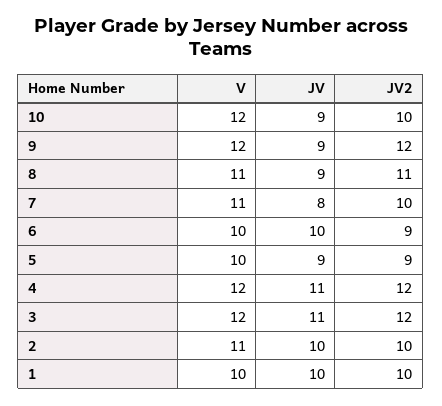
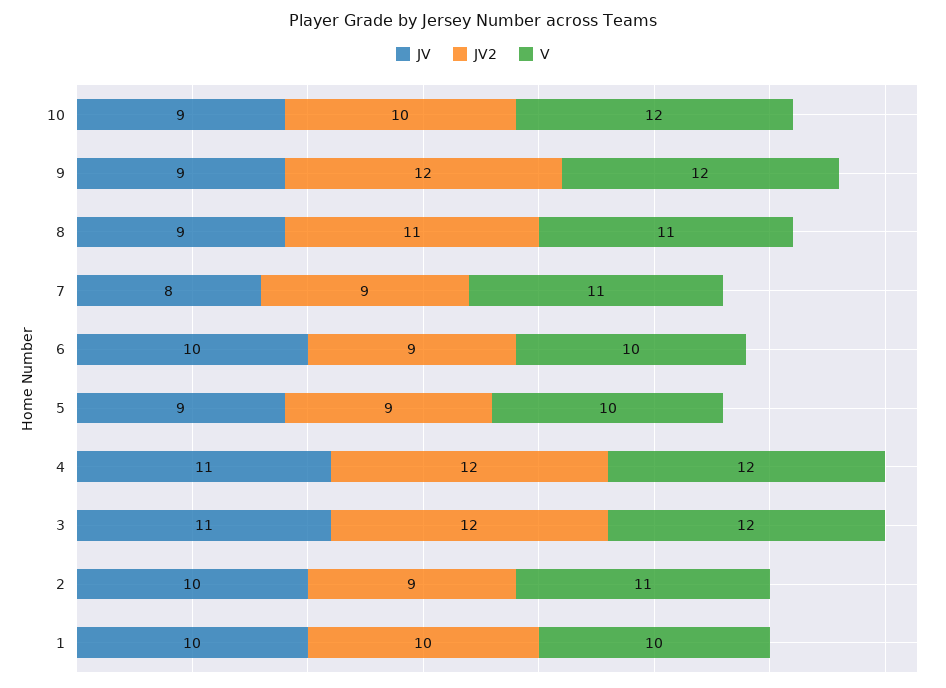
  {
    "V": {
      "10": 12,
      "9": 12,
      "8": 11,
      "7": 11,
      "6": 10,
      "5": 10,
      "4": 12,
      "3": 12,
      "2": 11,
      "1": 10
    },
    "JV": {
      "10": 9,
      "9": 9,
      "8": 9,
      "7": 8,
      "6": 10,
      "5": 9,
      "4": 11,
      "3": 11,
      "2": 10,
      "1": 10
    },
    "JV2": {
      "10": 10,
      "9": 12,
      "8": 11,
-     "7": 10,
+     "7": 9,
      "6": 9,
      "5": 9,
      "4": 12,
      "3": 12,
-     "2": 10,
+     "2": 9,
      "1": 10
    }
  }

